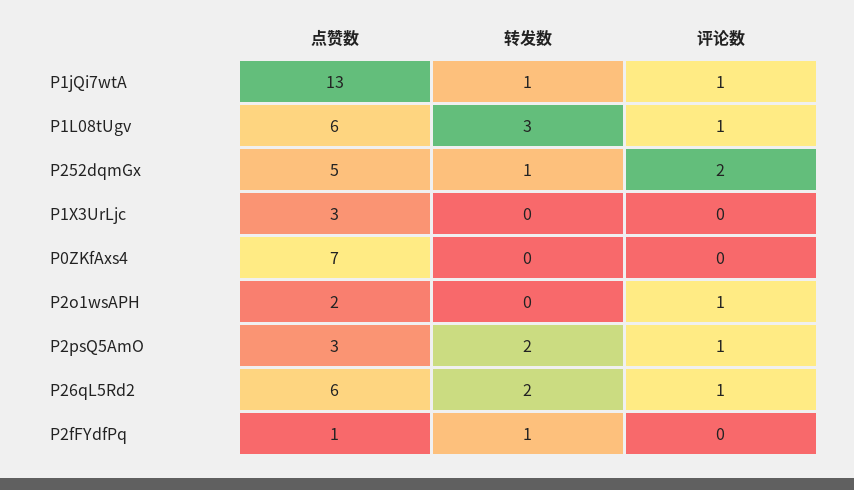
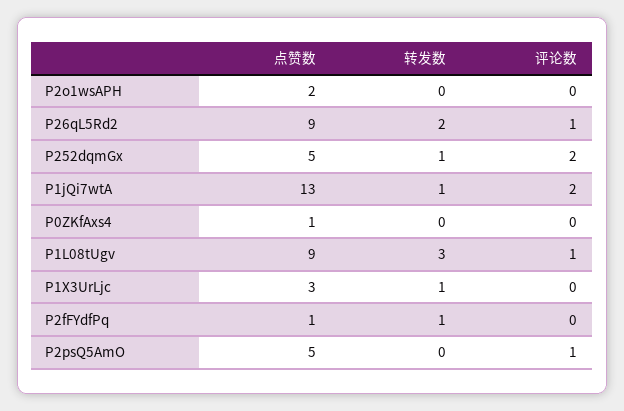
  {
    "点赞数": {
      "P1jQi7wtA": 13,
-     "P1L08tUgv": 6,
+     "P1L08tUgv": 9,
      "P252dqmGx": 5,
      "P1X3UrLjc": 3,
-     "P0ZKfAxs4": 7,
+     "P0ZKfAxs4": 1,
      "P2o1wsAPH": 2,
-     "P2psQ5AmO": 3,
+     "P2psQ5AmO": 5,
-     "P26qL5Rd2": 6,
+     "P26qL5Rd2": 9,
      "P2fFYdfPq": 1
    },
    "转发数": {
      "P1jQi7wtA": 1,
      "P1L08tUgv": 3,
      "P252dqmGx": 1,
-     "P1X3UrLjc": 0,
+     "P1X3UrLjc": 1,
      "P0ZKfAxs4": 0,
      "P2o1wsAPH": 0,
-     "P2psQ5AmO": 2,
+     "P2psQ5AmO": 0,
      "P26qL5Rd2": 2,
      "P2fFYdfPq": 1
    },
    "评论数": {
-     "P1jQi7wtA": 1,
+     "P1jQi7wtA": 2,
      "P1L08tUgv": 1,
      "P252dqmGx": 2,
      "P1X3UrLjc": 0,
      "P0ZKfAxs4": 0,
-     "P2o1wsAPH": 1,
+     "P2o1wsAPH": 0,
      "P2psQ5AmO": 1,
      "P26qL5Rd2": 1,
      "P2fFYdfPq": 0
    }
  }

